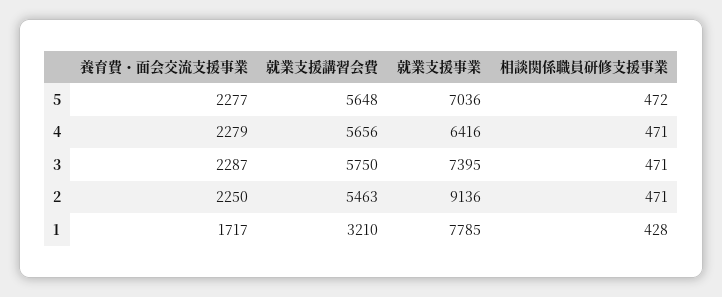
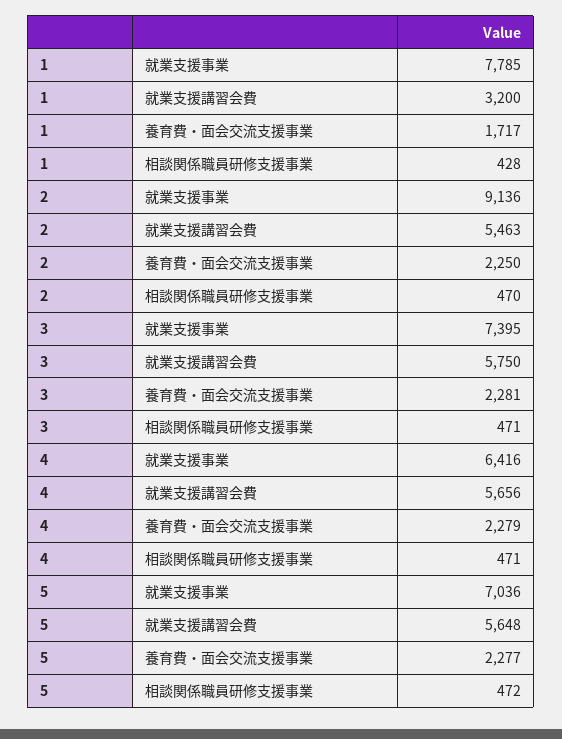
  {
    "養育費・面会交流支援事業": {
      "5": 2277,
      "4": 2279,
-     "3": 2287,
+     "3": 2281,
      "2": 2250,
      "1": 1717
    },
    "就業支援講習会費": {
      "5": 5648,
      "4": 5656,
      "3": 5750,
      "2": 5463,
-     "1": 3210
+     "1": 3200
    },
    "就業支援事業": {
      "5": 7036,
      "4": 6416,
      "3": 7395,
      "2": 9136,
      "1": 7785
    },
    "相談関係職員研修支援事業": {
      "5": 472,
      "4": 471,
      "3": 471,
-     "2": 471,
+     "2": 470,
      "1": 428
    }
  }

